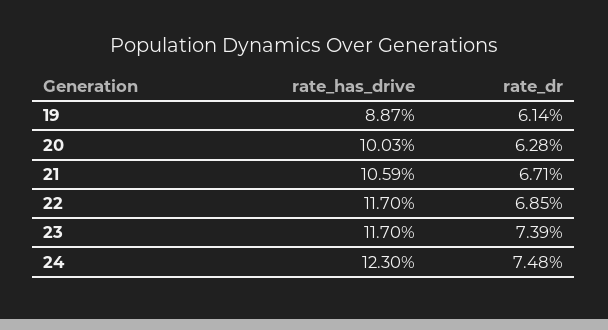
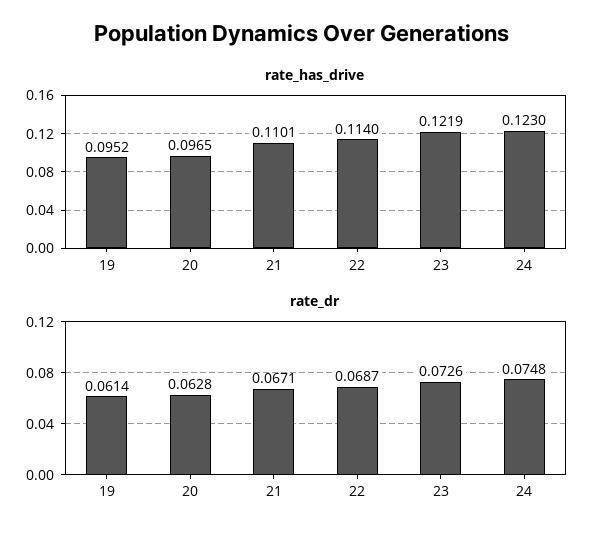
  {
    "rate_has_drive": {
-     "19": 0.0887,
+     "19": 0.0952,
-     "20": 0.1003,
+     "20": 0.0965,
-     "21": 0.1059,
+     "21": 0.1101,
-     "22": 0.117,
+     "22": 0.114,
-     "23": 0.117,
+     "23": 0.1219,
      "24": 0.123
    },
    "rate_dr": {
      "19": 0.0614,
      "20": 0.0628,
      "21": 0.0671,
-     "22": 0.0685,
+     "22": 0.0687,
-     "23": 0.0739,
+     "23": 0.0726,
      "24": 0.0748
    }
  }

